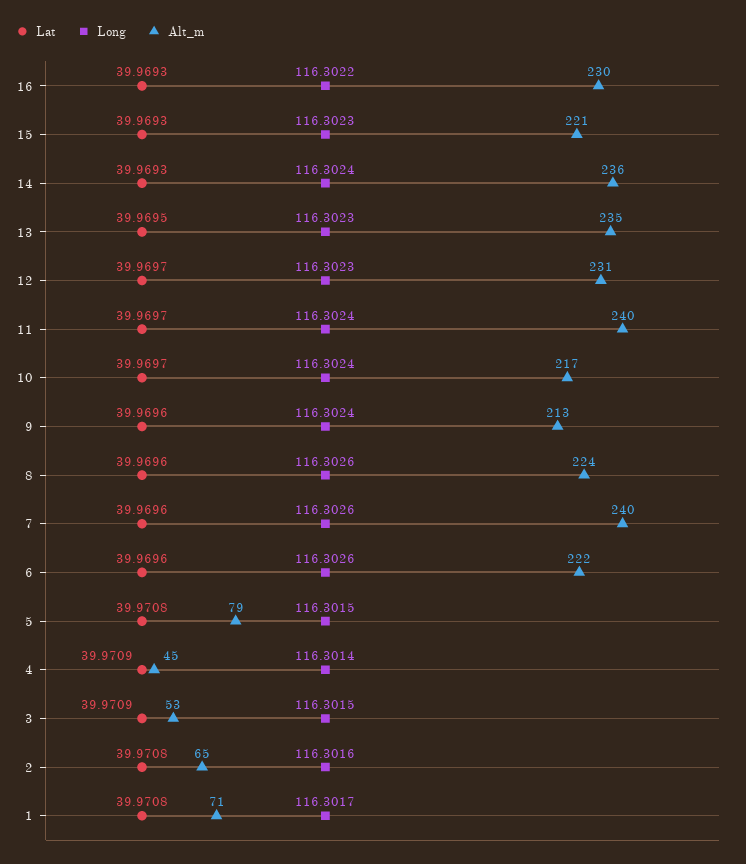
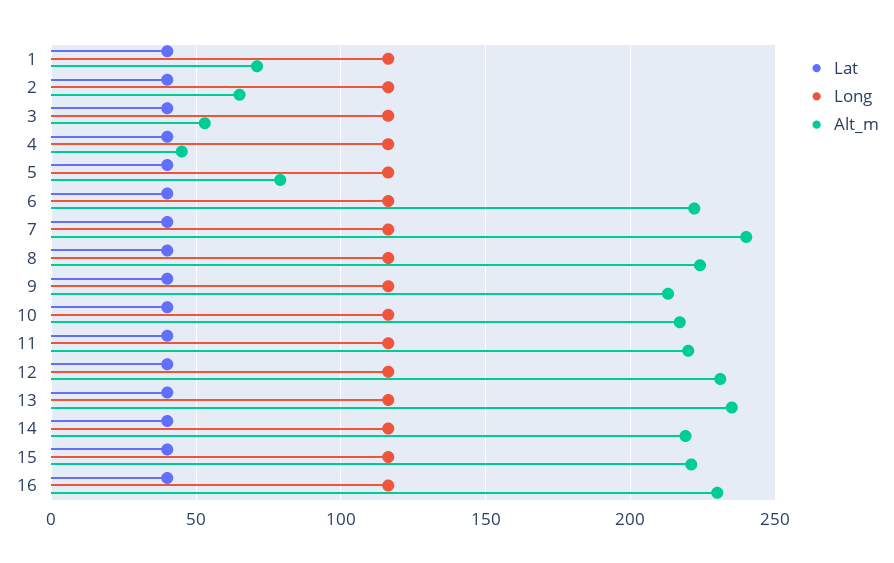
  {
    "Lat": {
      "16": 39.9693,
      "15": 39.9693,
      "14": 39.9693,
      "13": 39.9695,
      "12": 39.9697,
      "11": 39.9697,
      "10": 39.9697,
      "9": 39.9696,
      "8": 39.9696,
      "7": 39.9696,
      "6": 39.9696,
      "5": 39.9708,
      "4": 39.9709,
      "3": 39.9709,
      "2": 39.9708,
      "1": 39.9708
    },
    "Long": {
      "16": 116.3022,
      "15": 116.3023,
      "14": 116.3024,
      "13": 116.3023,
      "12": 116.3023,
      "11": 116.3024,
      "10": 116.3024,
      "9": 116.3024,
      "8": 116.3026,
      "7": 116.3026,
      "6": 116.3026,
      "5": 116.3015,
      "4": 116.3014,
      "3": 116.3015,
      "2": 116.3016,
      "1": 116.3017
    },
    "Alt_m": {
      "16": 230,
      "15": 221,
-     "14": 236,
+     "14": 220,
      "13": 235,
      "12": 231,
-     "11": 240,
+     "11": 220,
      "10": 217,
      "9": 213,
      "8": 224,
      "7": 240,
      "6": 222,
      "5": 79,
      "4": 45,
      "3": 53,
      "2": 65,
      "1": 71
    }
  }

